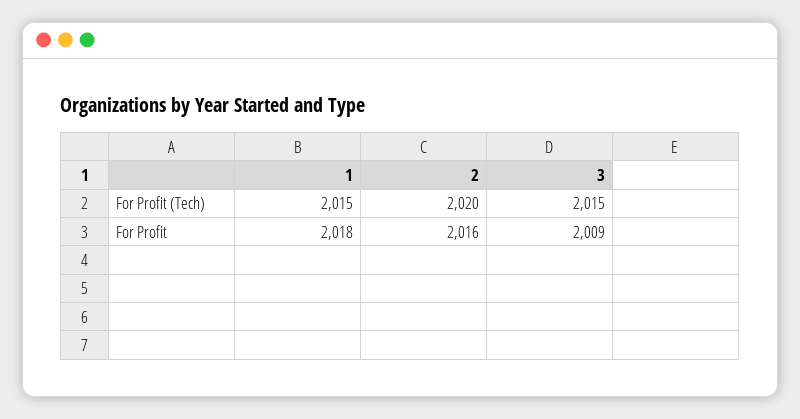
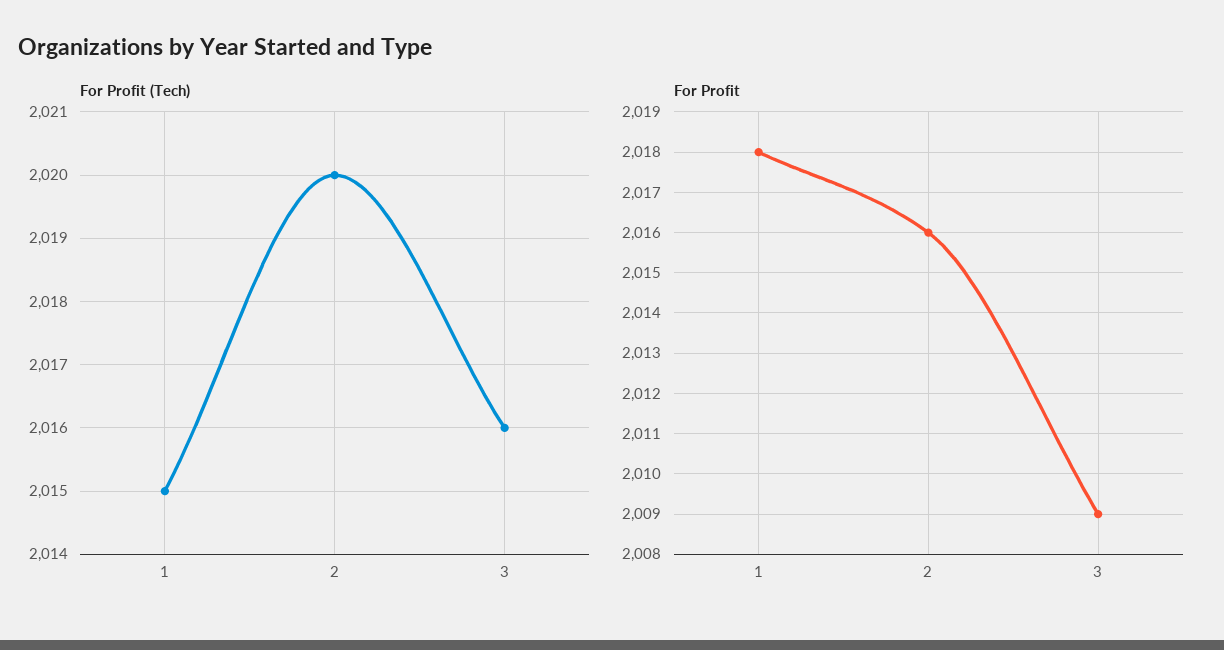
  {
    "For Profit (Tech)": {
      "1": 2015,
      "2": 2020,
-     "3": 2015
+     "3": 2016
    },
    "For Profit": {
      "1": 2018,
      "2": 2016,
      "3": 2009
    }
  }

